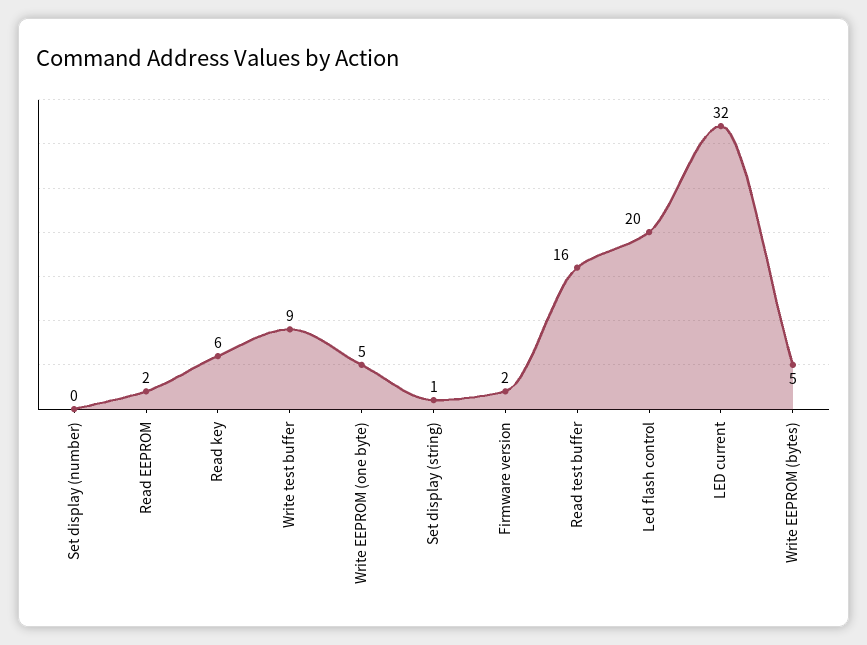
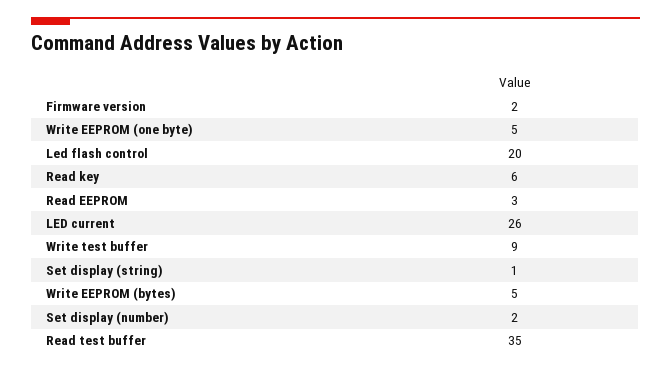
  {
-   "Set display (number)": 0,
+   "Set display (number)": 2,
-   "Read EEPROM": 2,
+   "Read EEPROM": 3,
    "Read key": 6,
    "Write test buffer": 9,
    "Write EEPROM (one byte)": 5,
    "Set display (string)": 1,
    "Firmware version": 2,
-   "Read test buffer": 16,
+   "Read test buffer": 35,
    "Led flash control": 20,
-   "LED current": 32,
+   "LED current": 26,
    "Write EEPROM (bytes)": 5
  }

